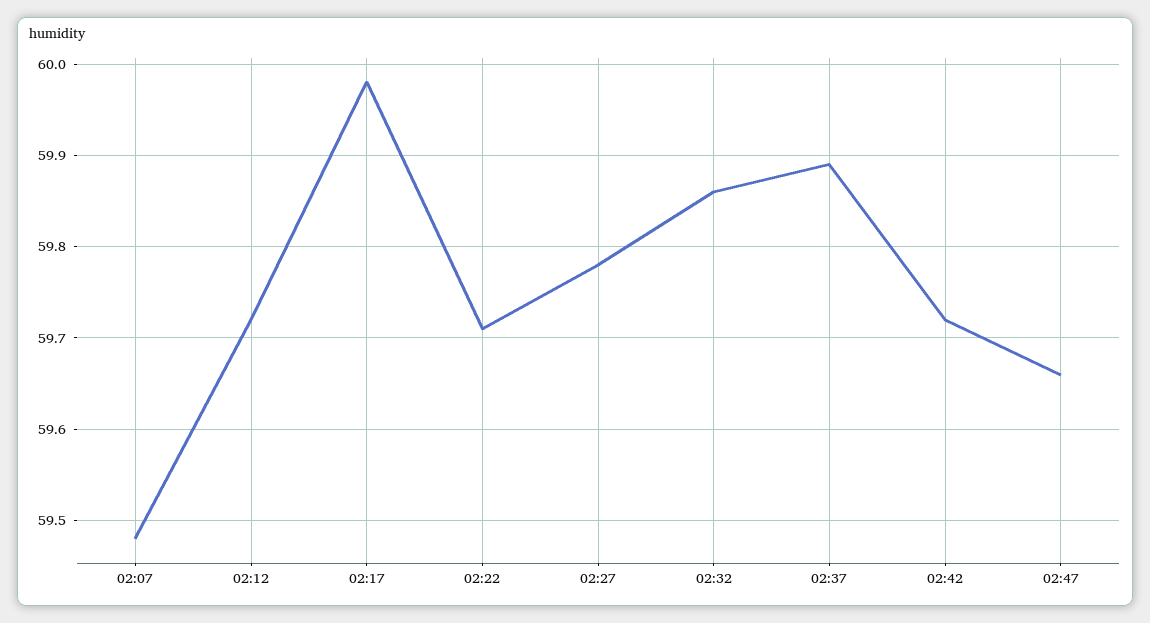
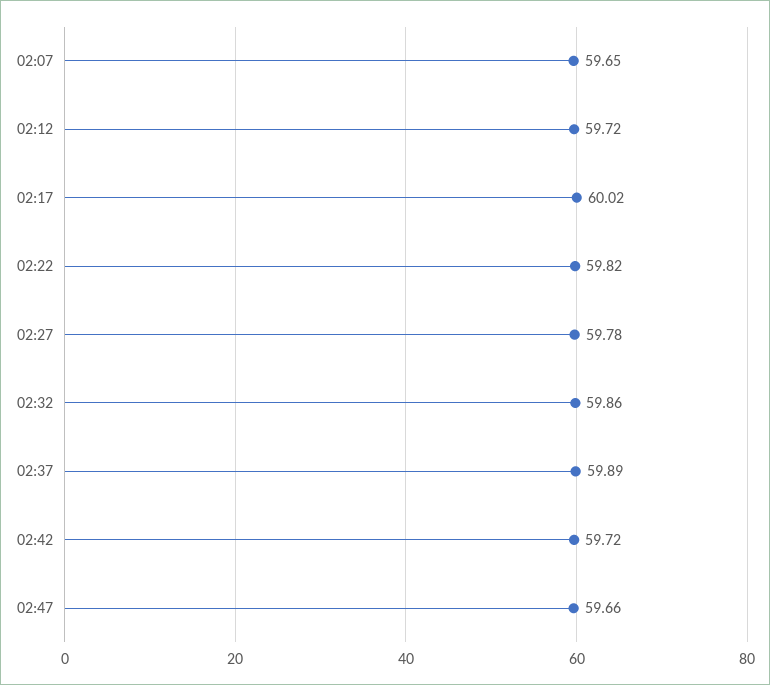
  {
-   "02:07": 59.48,
+   "02:07": 59.65,
    "02:12": 59.72,
-   "02:17": 59.98,
+   "02:17": 60.02,
-   "02:22": 59.71,
+   "02:22": 59.82,
    "02:27": 59.78,
    "02:32": 59.86,
    "02:37": 59.89,
    "02:42": 59.72,
    "02:47": 59.66
  }

